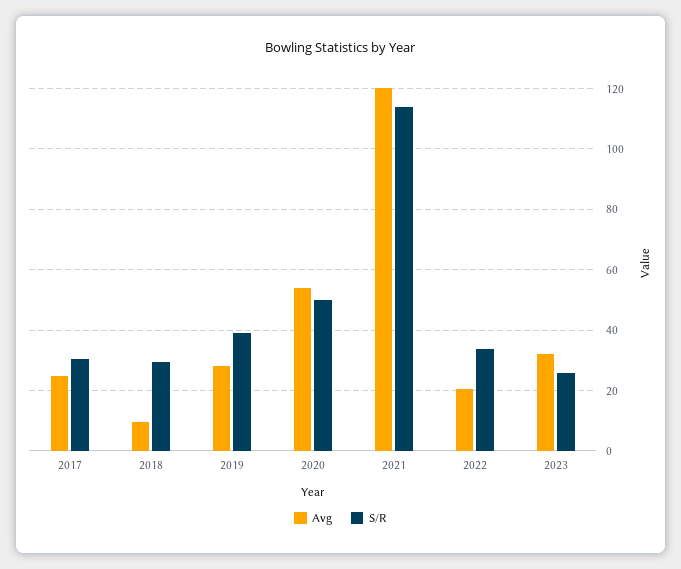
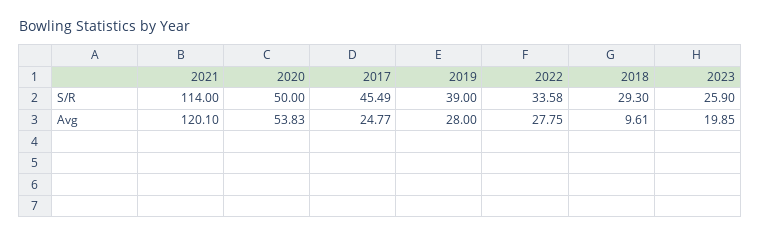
  {
    "Avg": {
      "2017": 24.77,
      "2018": 9.61,
      "2019": 28,
      "2020": 53.83,
      "2021": 120.1,
-     "2022": 20,
+     "2022": 27.75,
-     "2023": 32
+     "2023": 19.85
    },
    "S/R": {
-     "2017": 30,
+     "2017": 45.49,
      "2018": 29.3,
      "2019": 39,
      "2020": 50,
      "2021": 114,
      "2022": 33.58,
      "2023": 25.9
    }
  }

